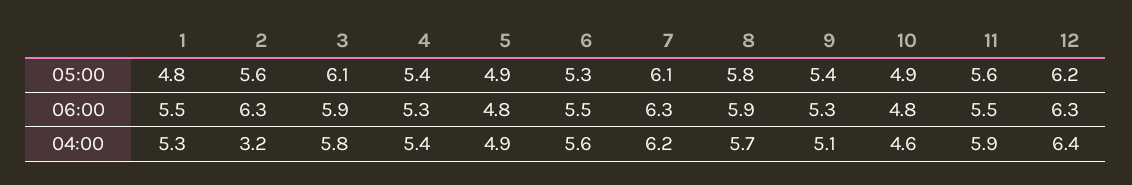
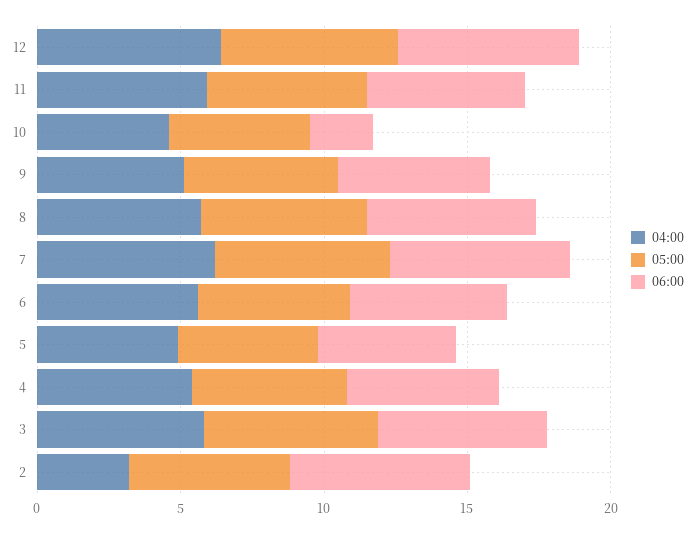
  {
    "05:00": {
-     "1": 4.8,
      "2": 5.6,
      "3": 6.1,
      "4": 5.4,
      "5": 4.9,
      "6": 5.3,
      "7": 6.1,
      "8": 5.8,
      "9": 5.4,
      "10": 4.9,
      "11": 5.6,
      "12": 6.2
    },
    "06:00": {
-     "1": 5.5,
      "2": 6.3,
      "3": 5.9,
      "4": 5.3,
      "5": 4.8,
      "6": 5.5,
      "7": 6.3,
      "8": 5.9,
      "9": 5.3,
-     "10": 4.8,
+     "10": 2,
      "11": 5.5,
      "12": 6.3
    },
    "04:00": {
-     "1": 5.3,
      "2": 3.2,
      "3": 5.8,
      "4": 5.4,
      "5": 4.9,
      "6": 5.6,
      "7": 6.2,
      "8": 5.7,
      "9": 5.1,
      "10": 4.6,
      "11": 5.9,
      "12": 6.4
    }
  }

